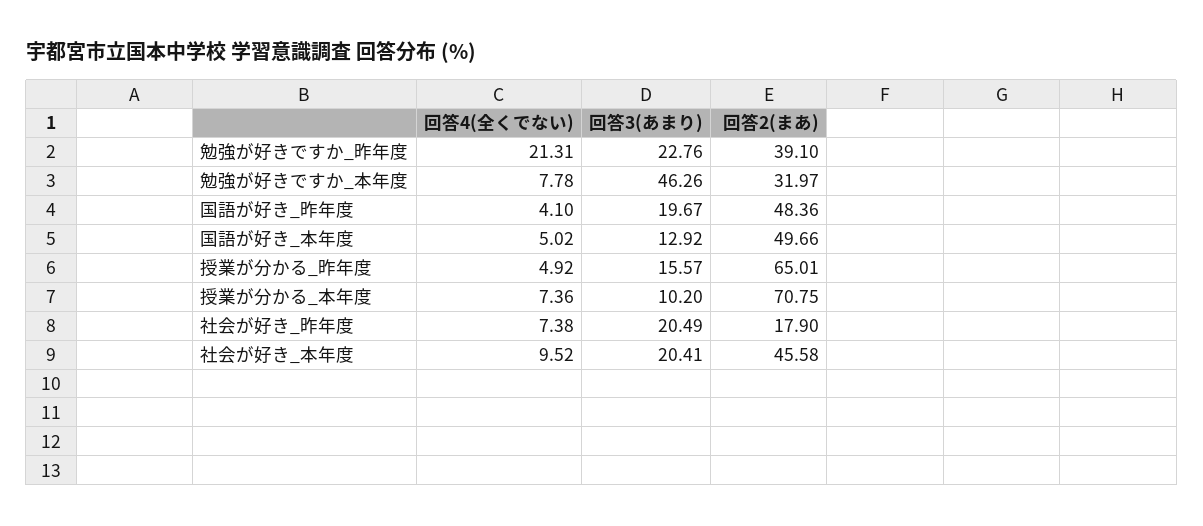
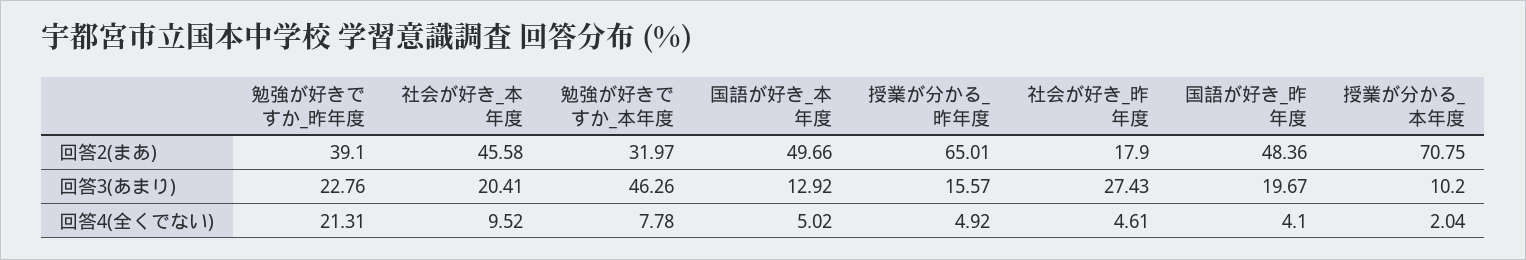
  {
    "回答4(全くでない)": {
      "勉強が好きですか_昨年度": 21.31,
      "勉強が好きですか_本年度": 7.78,
      "国語が好き_昨年度": 4.1,
      "国語が好き_本年度": 5.02,
      "授業が分かる_昨年度": 4.92,
-     "授業が分かる_本年度": 7.36,
+     "授業が分かる_本年度": 2.04,
-     "社会が好き_昨年度": 7.38,
+     "社会が好き_昨年度": 4.61,
      "社会が好き_本年度": 9.52
    },
    "回答3(あまり)": {
      "勉強が好きですか_昨年度": 22.76,
      "勉強が好きですか_本年度": 46.26,
      "国語が好き_昨年度": 19.67,
      "国語が好き_本年度": 12.92,
      "授業が分かる_昨年度": 15.57,
      "授業が分かる_本年度": 10.2,
-     "社会が好き_昨年度": 20.49,
+     "社会が好き_昨年度": 27.43,
      "社会が好き_本年度": 20.41
    },
    "回答2(まあ)": {
      "勉強が好きですか_昨年度": 39.1,
      "勉強が好きですか_本年度": 31.97,
      "国語が好き_昨年度": 48.36,
      "国語が好き_本年度": 49.66,
      "授業が分かる_昨年度": 65.01,
      "授業が分かる_本年度": 70.75,
      "社会が好き_昨年度": 17.9,
      "社会が好き_本年度": 45.58
    }
  }

